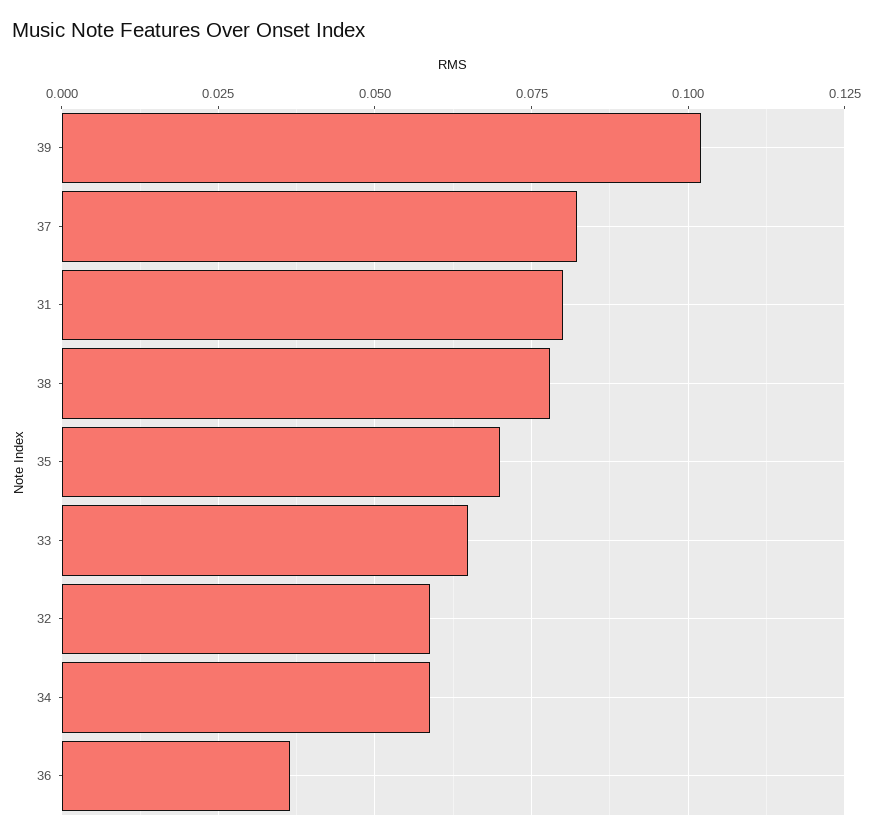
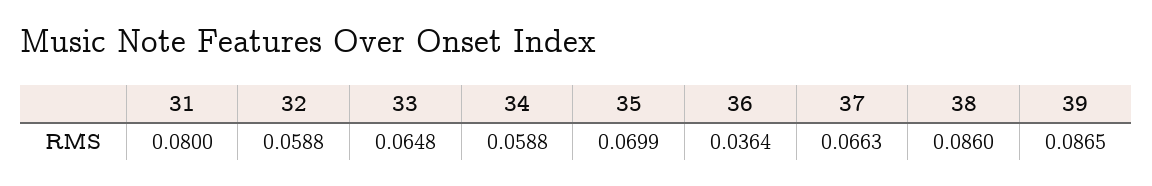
  {
-   "39": 0.1025,
+   "39": 0.0865,
-   "37": 0.0825,
+   "37": 0.0663,
    "31": 0.08,
-   "38": 0.0775,
+   "38": 0.086,
    "35": 0.0699,
    "33": 0.0648,
    "32": 0.0588,
    "34": 0.0588,
    "36": 0.0364
  }

